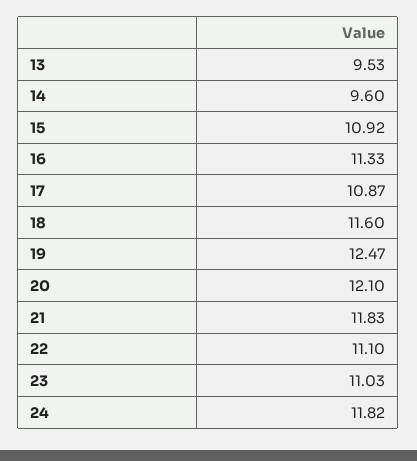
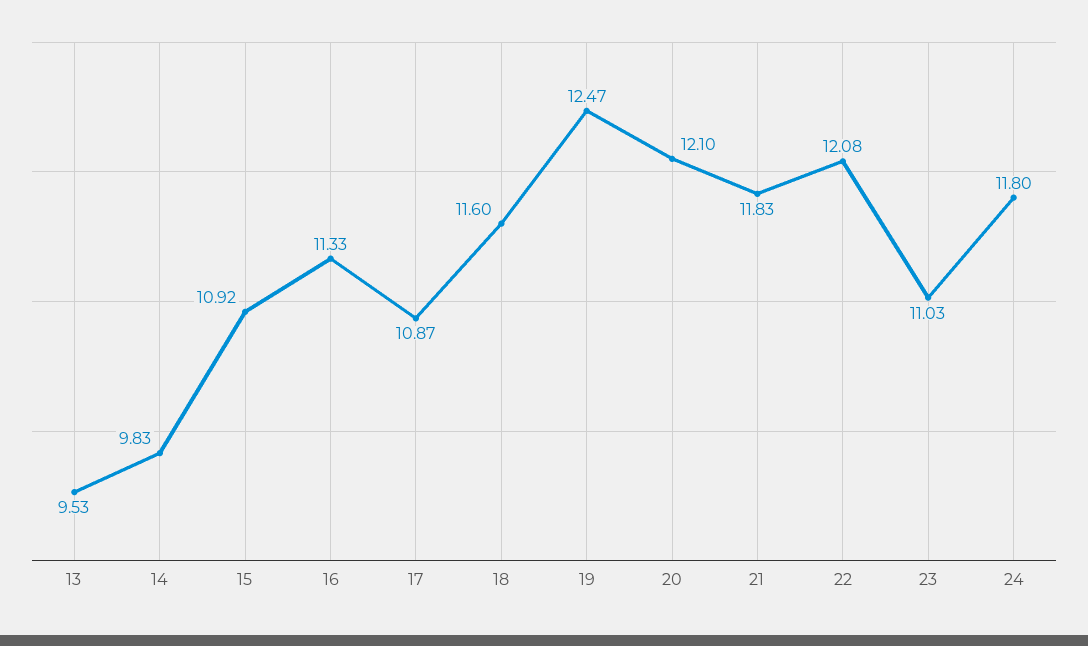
  {
    "13": 9.53,
-   "14": 9.6,
+   "14": 9.83,
    "15": 10.92,
    "16": 11.33,
    "17": 10.87,
    "18": 11.6,
    "19": 12.47,
    "20": 12.1,
    "21": 11.83,
-   "22": 11.1,
+   "22": 12.08,
    "23": 11.03,
-   "24": 11.82
+   "24": 11.8
  }

